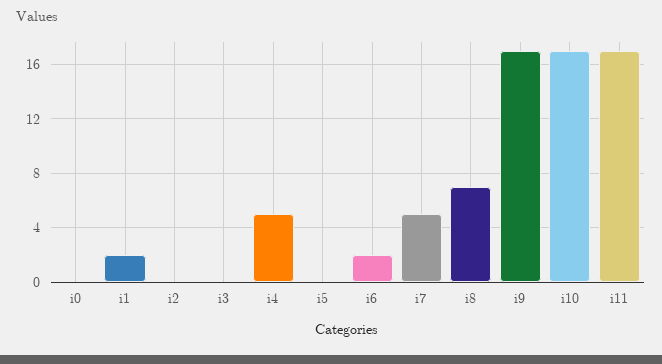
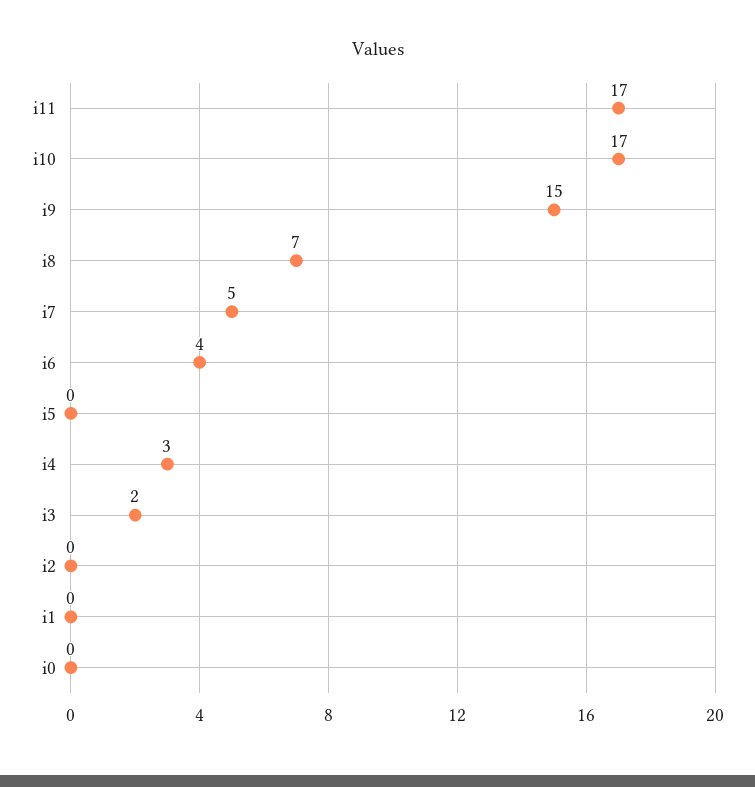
  {
    "i0": 0,
-   "i1": 2,
+   "i1": 0,
    "i2": 0,
-   "i3": 0,
+   "i3": 2,
-   "i4": 5,
+   "i4": 3,
    "i5": 0,
-   "i6": 2,
+   "i6": 4,
    "i7": 5,
    "i8": 7,
-   "i9": 17,
+   "i9": 15,
    "i10": 17,
    "i11": 17
  }

